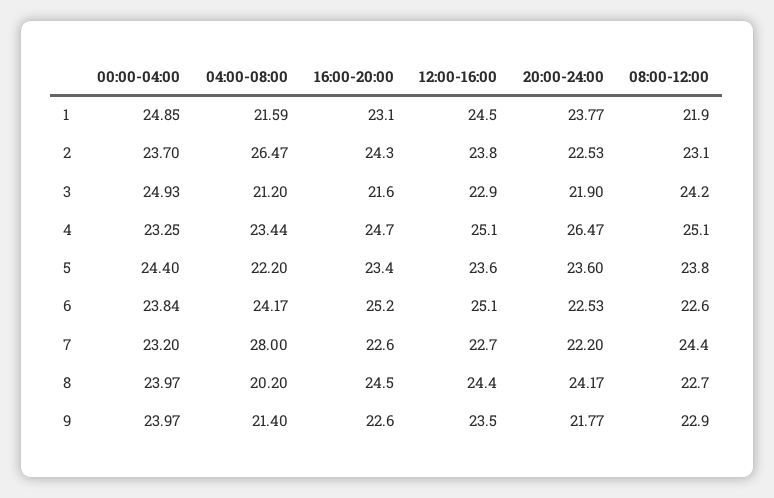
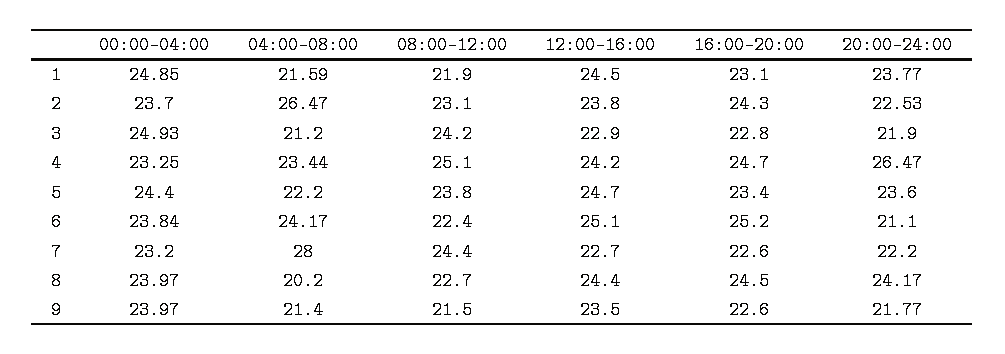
  {
    "00:00-04:00": {
      "1": 24.85,
      "2": 23.7,
      "3": 24.93,
      "4": 23.25,
      "5": 24.4,
      "6": 23.84,
      "7": 23.2,
      "8": 23.97,
      "9": 23.97
    },
    "04:00-08:00": {
      "1": 21.59,
      "2": 26.47,
      "3": 21.2,
      "4": 23.44,
      "5": 22.2,
      "6": 24.17,
      "7": 28,
      "8": 20.2,
      "9": 21.4
    },
    "16:00-20:00": {
      "1": 23.1,
      "2": 24.3,
-     "3": 21.6,
+     "3": 22.8,
      "4": 24.7,
      "5": 23.4,
      "6": 25.2,
      "7": 22.6,
      "8": 24.5,
      "9": 22.6
    },
    "12:00-16:00": {
      "1": 24.5,
      "2": 23.8,
      "3": 22.9,
-     "4": 25.1,
+     "4": 24.2,
-     "5": 23.6,
+     "5": 24.7,
      "6": 25.1,
      "7": 22.7,
      "8": 24.4,
      "9": 23.5
    },
    "20:00-24:00": {
      "1": 23.77,
      "2": 22.53,
      "3": 21.9,
      "4": 26.47,
      "5": 23.6,
-     "6": 22.53,
+     "6": 21.1,
      "7": 22.2,
      "8": 24.17,
      "9": 21.77
    },
    "08:00-12:00": {
      "1": 21.9,
      "2": 23.1,
      "3": 24.2,
      "4": 25.1,
      "5": 23.8,
-     "6": 22.6,
+     "6": 22.4,
      "7": 24.4,
      "8": 22.7,
-     "9": 22.9
+     "9": 21.5
    }
  }

